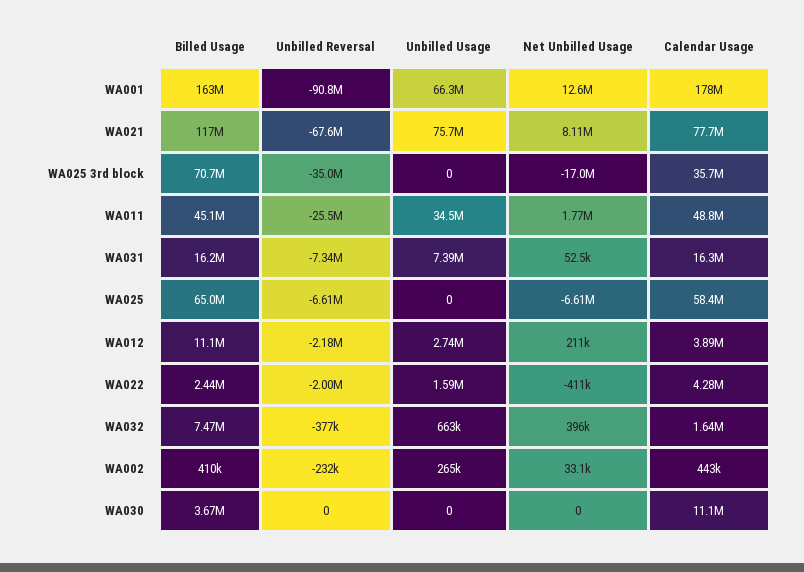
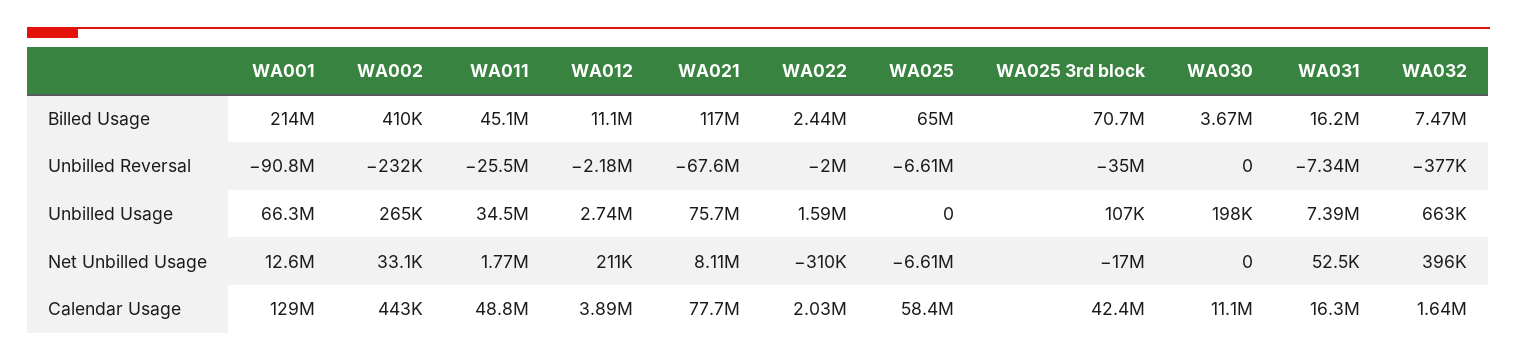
  {
    "Billed Usage": {
-     "WA001": 163000000,
+     "WA001": 214000000,
      "WA021": 117000000,
      "WA025 3rd block": 70700000,
      "WA011": 45100000,
      "WA031": 16200000,
      "WA025": 65000000,
      "WA012": 11100000,
      "WA022": 2440000,
      "WA032": 7470000,
      "WA002": 410000,
      "WA030": 3670000
    },
    "Unbilled Reversal": {
      "WA001": -90800000,
      "WA021": -67600000,
      "WA025 3rd block": -35000000,
      "WA011": -25500000,
      "WA031": -7340000,
      "WA025": -6610000,
      "WA012": -2180000,
      "WA022": -2000000,
      "WA032": -377000,
      "WA002": -232000,
      "WA030": 0
    },
    "Unbilled Usage": {
      "WA001": 66300000,
      "WA021": 75700000,
-     "WA025 3rd block": 0,
+     "WA025 3rd block": 107000,
      "WA011": 34500000,
      "WA031": 7390000,
      "WA025": 0,
      "WA012": 2740000,
      "WA022": 1590000,
      "WA032": 663000,
      "WA002": 265000,
-     "WA030": 0
+     "WA030": 198000
    },
    "Net Unbilled Usage": {
      "WA001": 12600000,
      "WA021": 8110000,
      "WA025 3rd block": -17000000,
      "WA011": 1770000,
      "WA031": 52500,
      "WA025": -6610000,
      "WA012": 211000,
-     "WA022": -411000,
+     "WA022": -310000,
      "WA032": 396000,
      "WA002": 33100,
      "WA030": 0
    },
    "Calendar Usage": {
-     "WA001": 178000000,
+     "WA001": 129000000,
      "WA021": 77700000,
-     "WA025 3rd block": 35700000,
+     "WA025 3rd block": 42400000,
      "WA011": 48800000,
      "WA031": 16300000,
      "WA025": 58400000,
      "WA012": 3890000,
-     "WA022": 4280000,
+     "WA022": 2030000,
      "WA032": 1640000,
      "WA002": 443000,
      "WA030": 11100000
    }
  }

